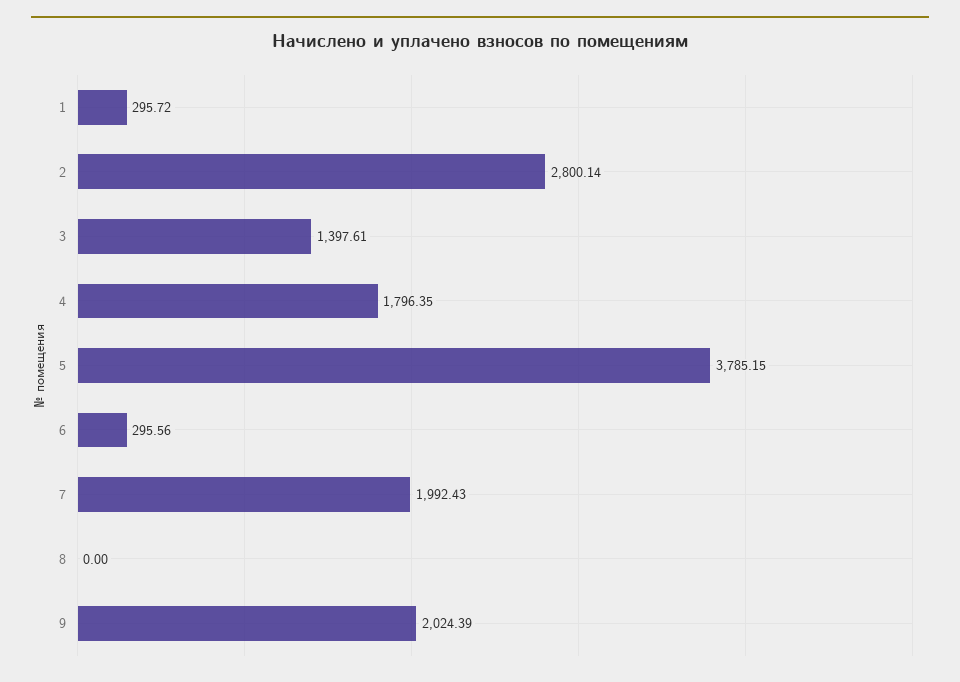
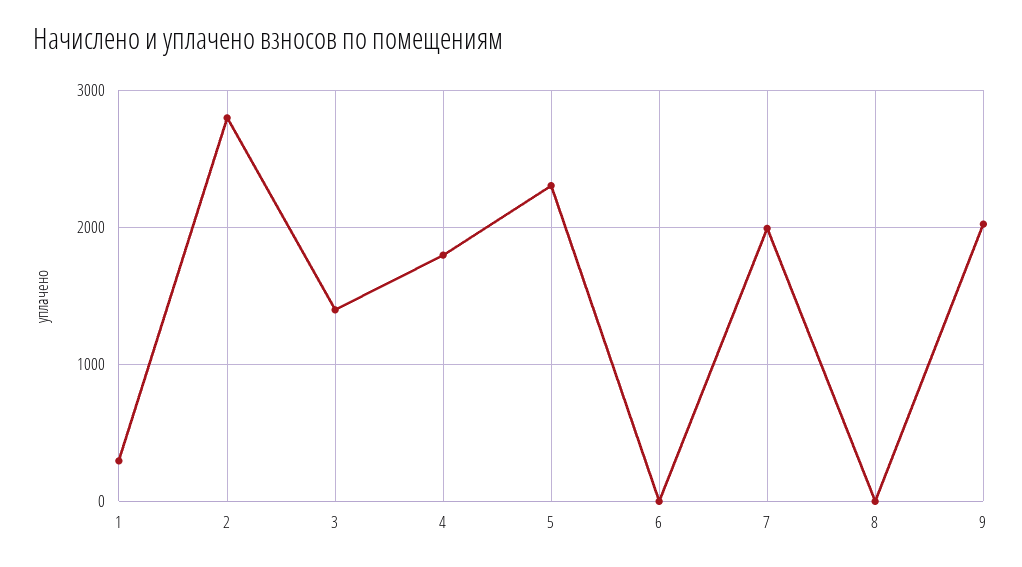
  {
    "1": 295.72,
    "2": 2800.14,
    "3": 1397.61,
    "4": 1796.35,
-   "5": 3785.15,
+   "5": 2300,
-   "6": 295.56,
+   "6": 0,
    "7": 1992.43,
    "8": 0,
    "9": 2024.39
  }

